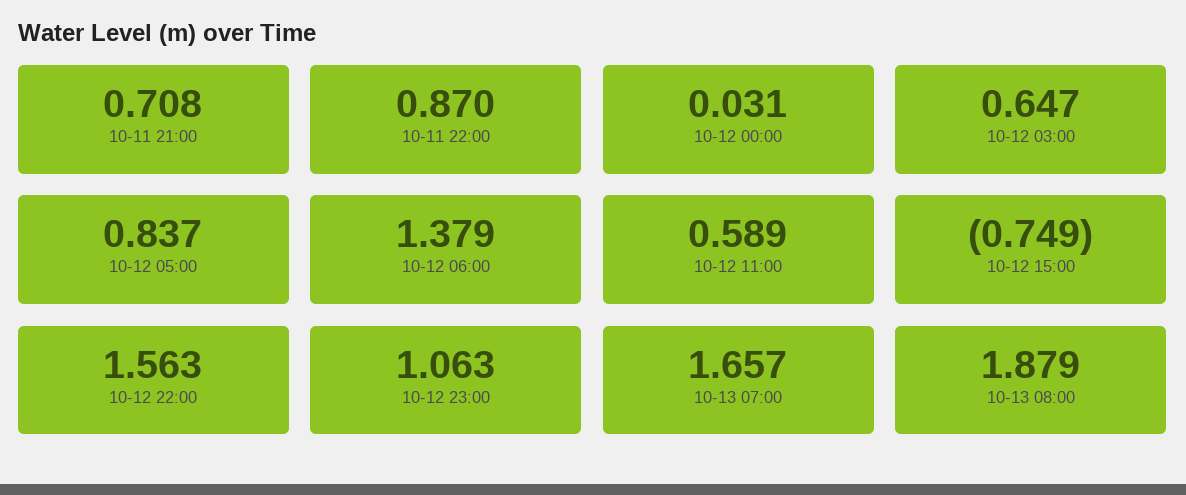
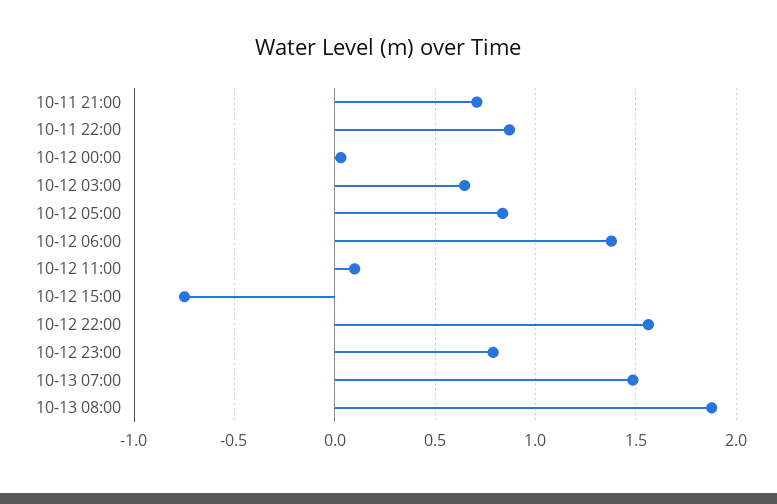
  {
    "10-11 21:00": 0.708,
    "10-11 22:00": 0.87,
    "10-12 00:00": 0.031,
    "10-12 03:00": 0.647,
    "10-12 05:00": 0.837,
    "10-12 06:00": 1.379,
-   "10-12 11:00": 0.589,
+   "10-12 11:00": 0.1,
    "10-12 15:00": -0.749,
    "10-12 22:00": 1.563,
-   "10-12 23:00": 1.063,
+   "10-12 23:00": 0.8,
-   "10-13 07:00": 1.657,
+   "10-13 07:00": 1.5,
    "10-13 08:00": 1.879
  }

